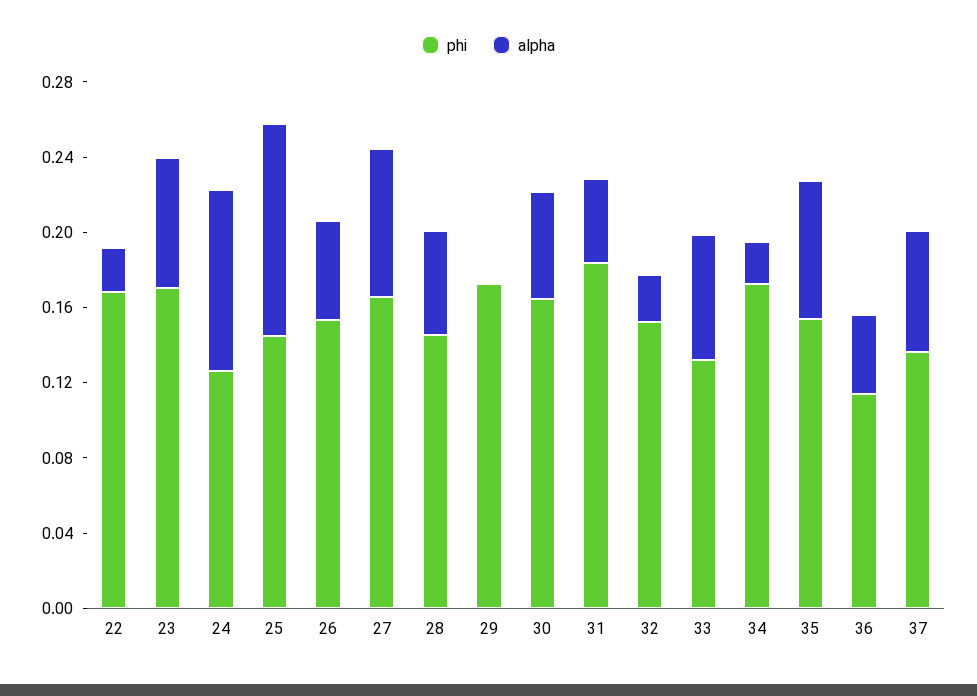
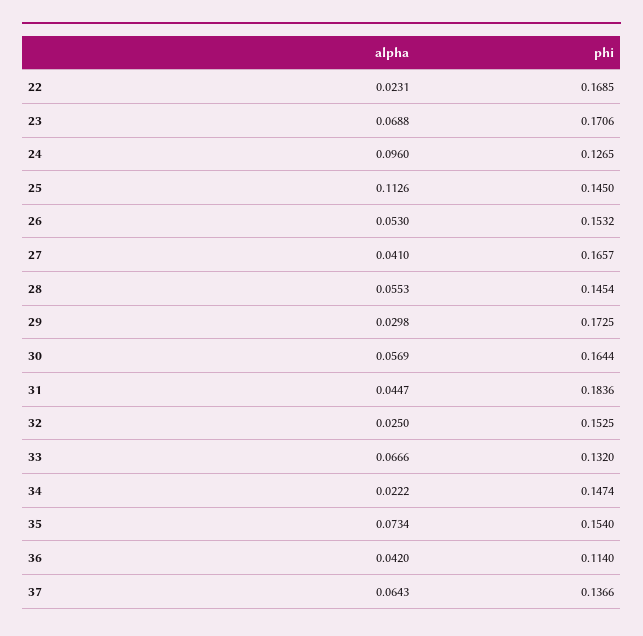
  {
    "phi": {
      "22": 0.1685,
      "23": 0.1706,
      "24": 0.1265,
      "25": 0.145,
      "26": 0.1532,
      "27": 0.1657,
      "28": 0.1454,
      "29": 0.1725,
      "30": 0.1644,
      "31": 0.1836,
      "32": 0.1525,
      "33": 0.132,
-     "34": 0.17,
+     "34": 0.1474,
      "35": 0.154,
      "36": 0.114,
      "37": 0.1366
    },
    "alpha": {
      "22": 0.0231,
      "23": 0.0688,
      "24": 0.096,
      "25": 0.1126,
      "26": 0.053,
-     "27": 0.08,
+     "27": 0.041,
      "28": 0.0553,
-     "29": 0,
+     "29": 0.0298,
      "30": 0.0569,
      "31": 0.0447,
      "32": 0.025,
      "33": 0.0666,
      "34": 0.0222,
      "35": 0.0734,
      "36": 0.042,
      "37": 0.0643
    }
  }

